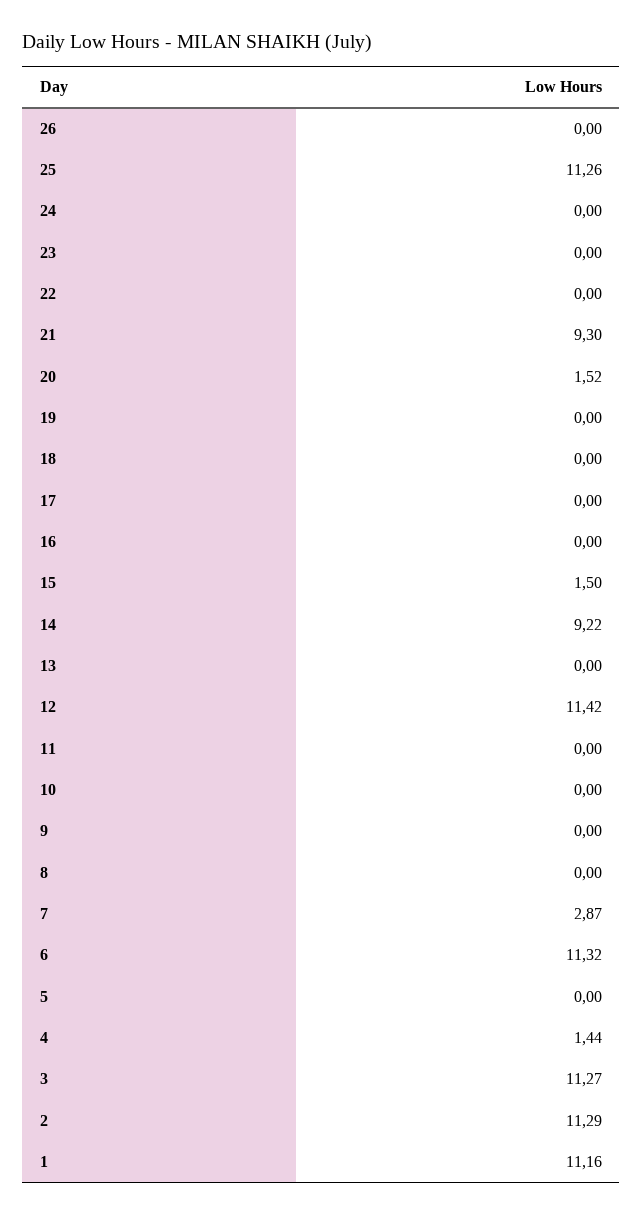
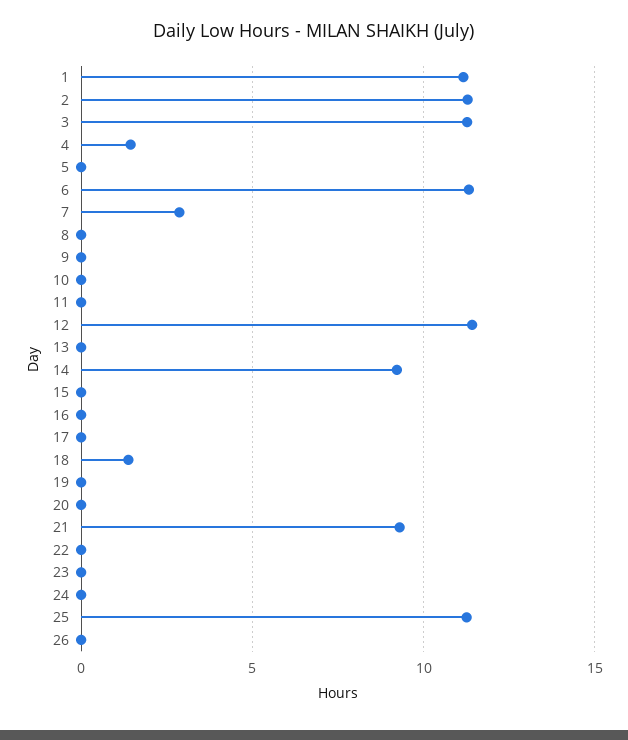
  {
    "26": 0,
    "25": 11.26,
    "24": 0,
    "23": 0,
    "22": 0,
    "21": 9.3,
-   "20": 1.52,
+   "20": 0,
    "19": 0,
-   "18": 0,
+   "18": 1.5,
    "17": 0,
    "16": 0,
-   "15": 1.5,
+   "15": 0,
    "14": 9.22,
    "13": 0,
    "12": 11.42,
    "11": 0,
    "10": 0,
    "9": 0,
    "8": 0,
    "7": 2.87,
    "6": 11.32,
    "5": 0,
    "4": 1.44,
    "3": 11.27,
    "2": 11.29,
    "1": 11.16
  }

